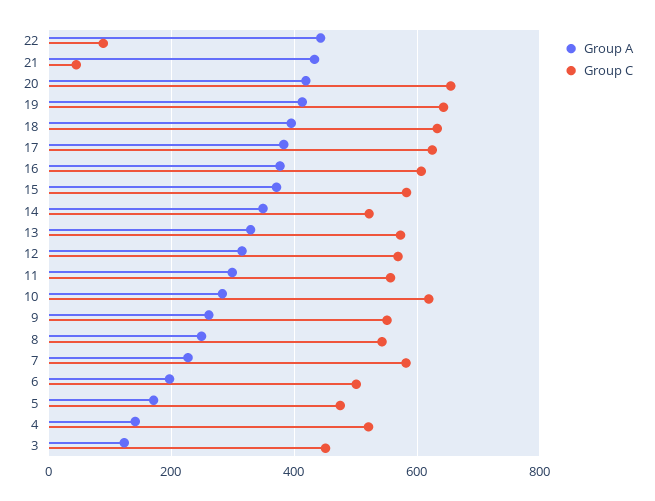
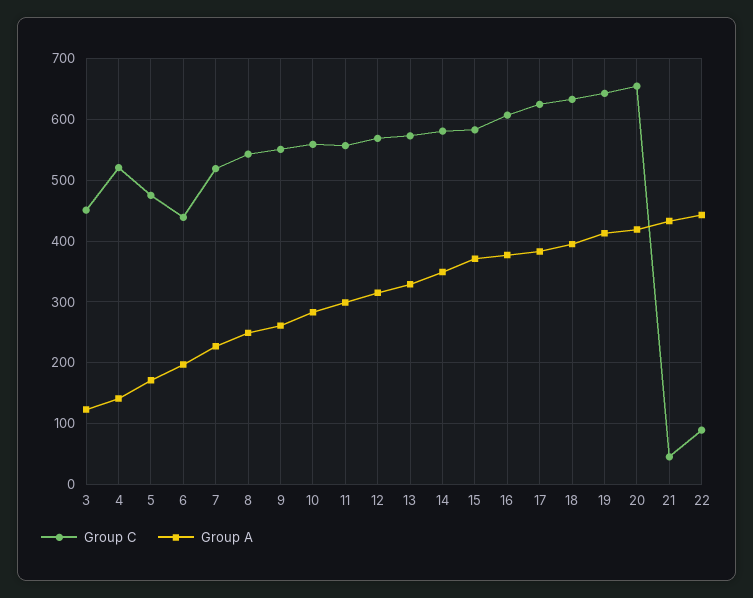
  {
    "Group A": {
      "22": 440,
      "21": 430,
      "20": 420,
      "19": 410,
      "18": 400,
      "17": 380,
      "16": 380,
      "15": 370,
      "14": 350,
      "13": 330,
      "12": 320,
      "11": 300,
      "10": 280,
      "9": 260,
      "8": 250,
      "7": 230,
      "6": 200,
      "5": 170,
      "4": 140,
      "3": 120
    },
    "Group C": {
      "22": 90,
      "21": 50,
      "20": 660,
      "19": 640,
      "18": 630,
      "17": 630,
      "16": 610,
      "15": 580,
-     "14": 520,
+     "14": 580,
      "13": 570,
      "12": 570,
      "11": 560,
-     "10": 620,
+     "10": 560,
      "9": 550,
      "8": 540,
-     "7": 580,
+     "7": 520,
-     "6": 500,
+     "6": 440,
      "5": 480,
      "4": 520,
      "3": 450
    }
  }

